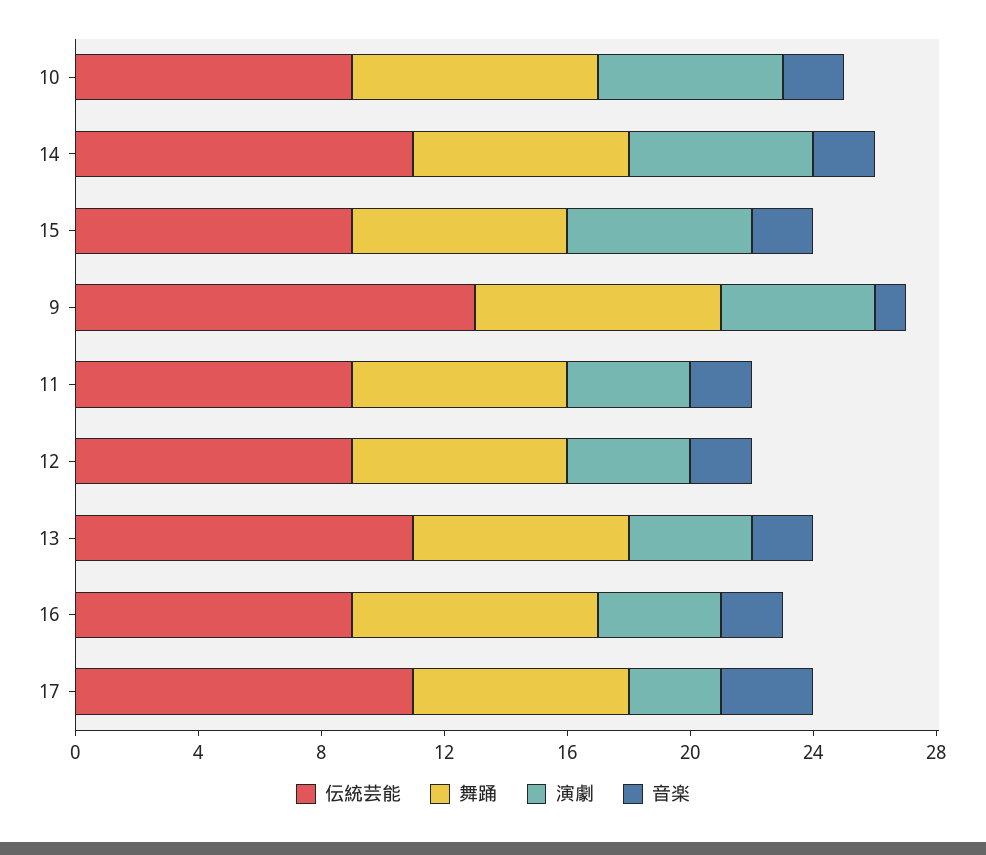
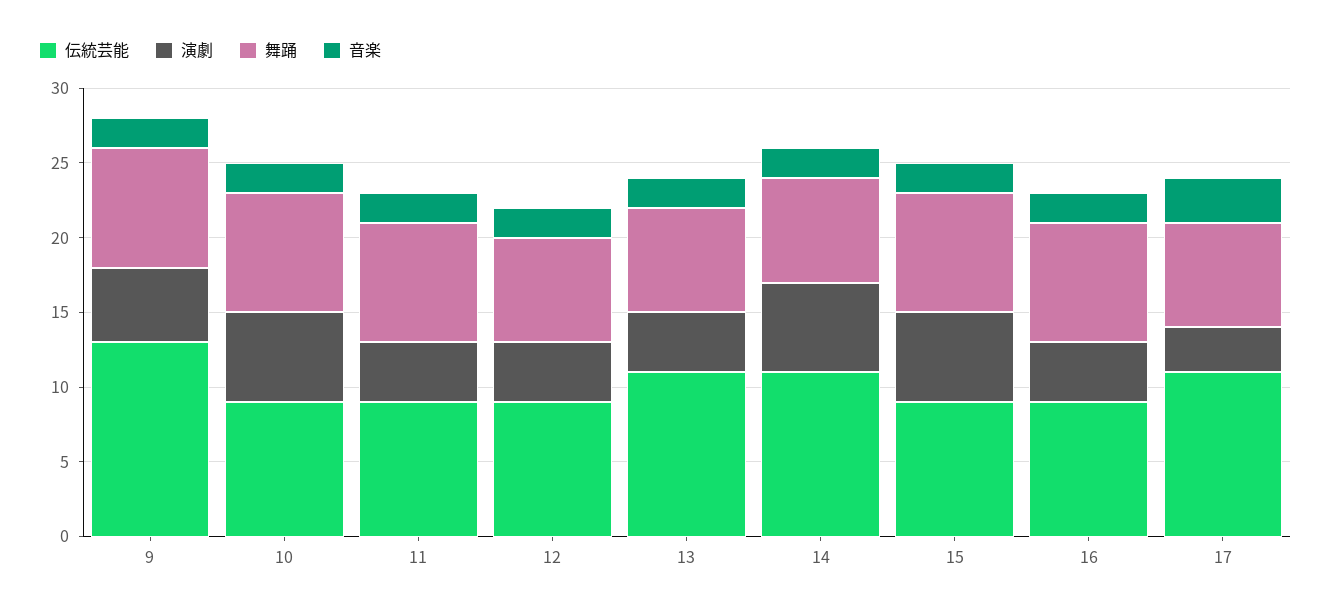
  {
    "伝統芸能": {
      "10": 9,
      "14": 11,
      "15": 9,
      "9": 13,
      "11": 9,
      "12": 9,
      "13": 11,
      "16": 9,
      "17": 11
    },
    "舞踊": {
      "10": 8,
      "14": 7,
-     "15": 7,
+     "15": 8,
      "9": 8,
-     "11": 7,
+     "11": 8,
      "12": 7,
      "13": 7,
      "16": 8,
      "17": 7
    },
    "演劇": {
      "10": 6,
      "14": 6,
      "15": 6,
      "9": 5,
      "11": 4,
      "12": 4,
      "13": 4,
      "16": 4,
      "17": 3
    },
    "音楽": {
      "10": 2,
      "14": 2,
      "15": 2,
-     "9": 1,
+     "9": 2,
      "11": 2,
      "12": 2,
      "13": 2,
      "16": 2,
      "17": 3
    }
  }

